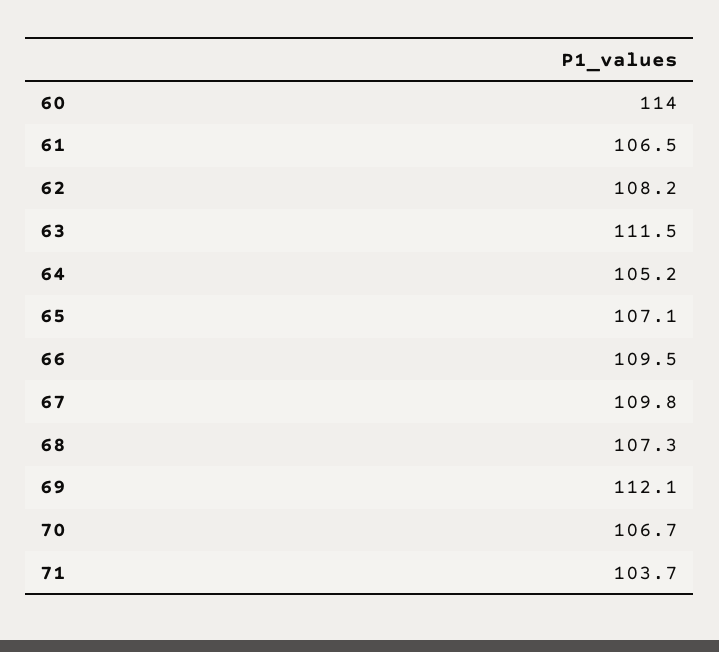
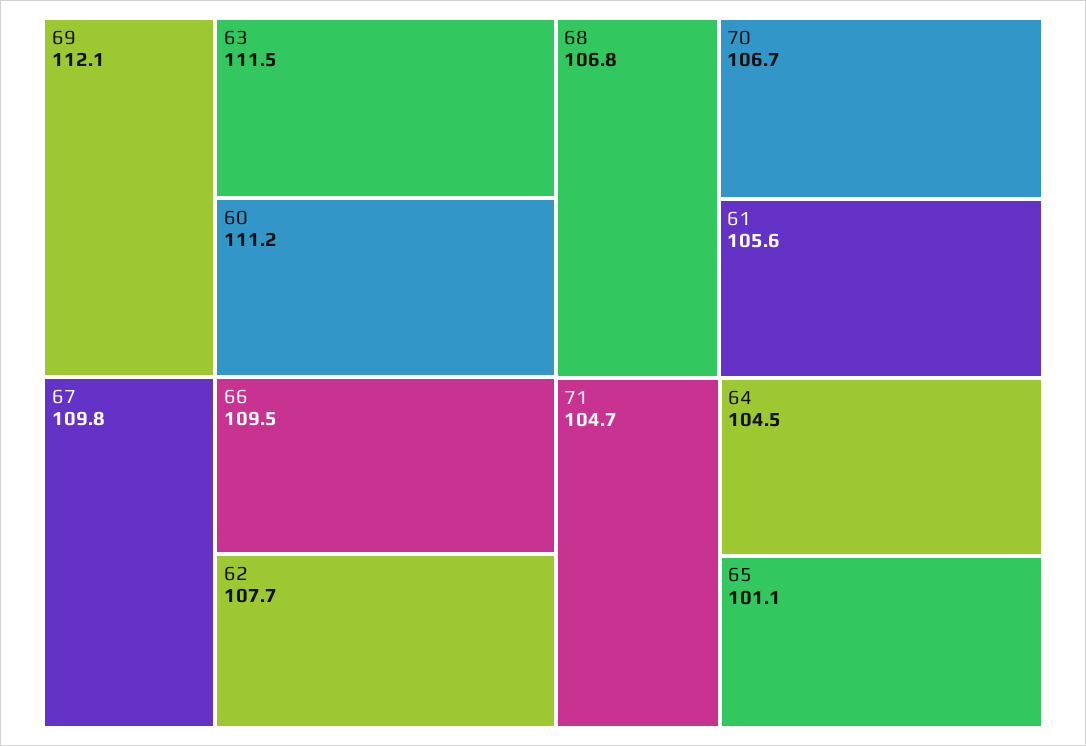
  {
-   "60": 114,
+   "60": 111.2,
-   "61": 106.5,
+   "61": 105.6,
-   "62": 108.2,
+   "62": 107.7,
    "63": 111.5,
-   "64": 105.2,
+   "64": 104.5,
-   "65": 107.1,
+   "65": 101.1,
    "66": 109.5,
    "67": 109.8,
-   "68": 107.3,
+   "68": 106.8,
    "69": 112.1,
    "70": 106.7,
-   "71": 103.7
+   "71": 104.7
  }

